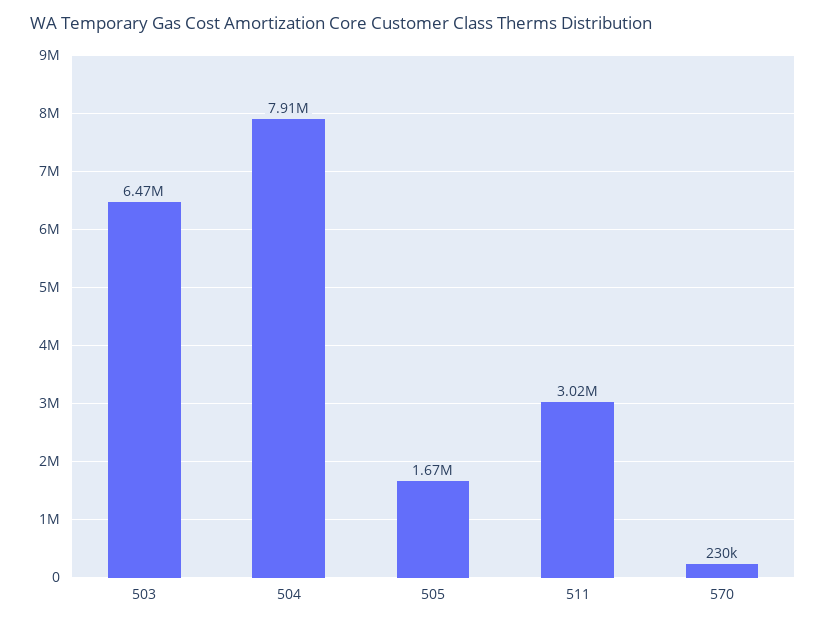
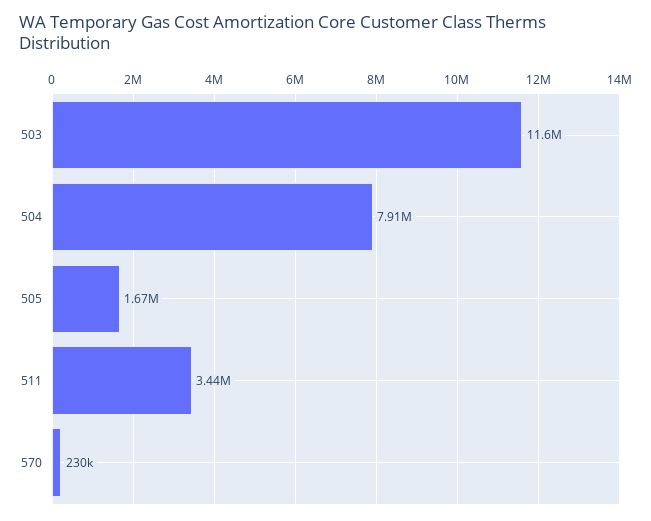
  {
-   "503": 6470000,
+   "503": 11600000,
    "504": 7910000,
    "505": 1670000,
-   "511": 3020000,
+   "511": 3440000,
    "570": 230000
  }

